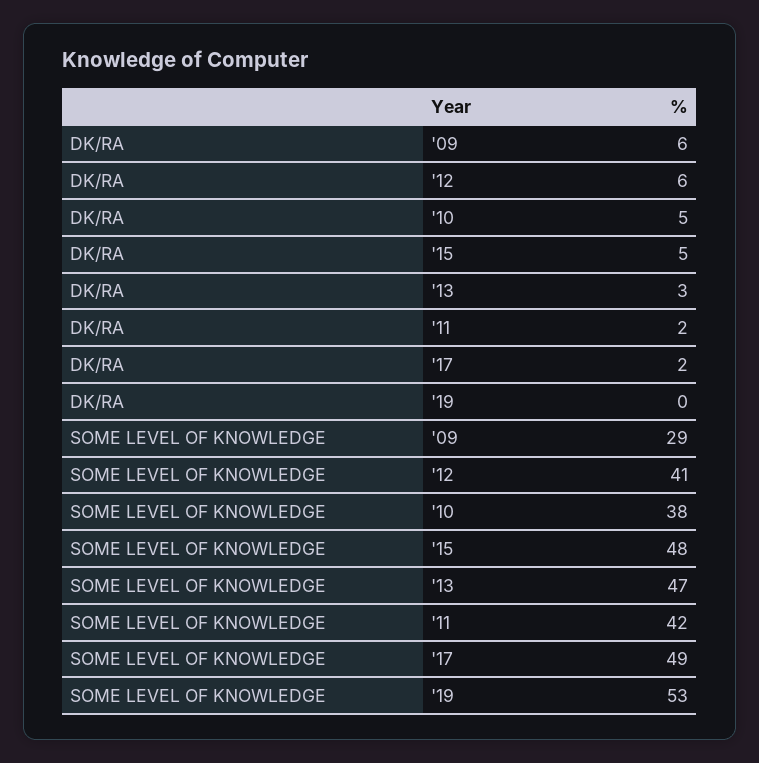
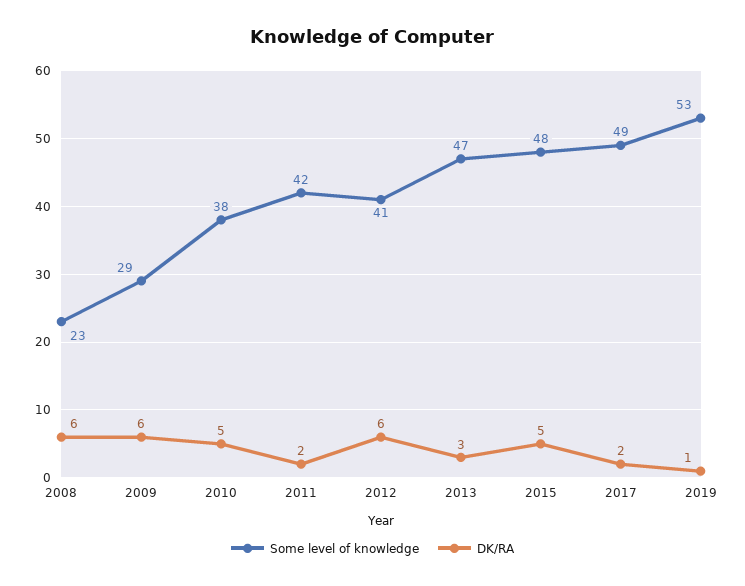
  {
    "DK/RA": {
      "'09": 6,
      "'12": 6,
      "'10": 5,
      "'15": 5,
      "'13": 3,
      "'11": 2,
      "'17": 2,
-     "'19": 0
+     "'19": 1,
+     "2008": 6
    },
    "SOME LEVEL OF KNOWLEDGE": {
      "'09": 29,
      "'12": 41,
      "'10": 38,
      "'15": 48,
      "'13": 47,
      "'11": 42,
      "'17": 49,
-     "'19": 53
+     "'19": 53,
+     "2008": 23
    }
  }

